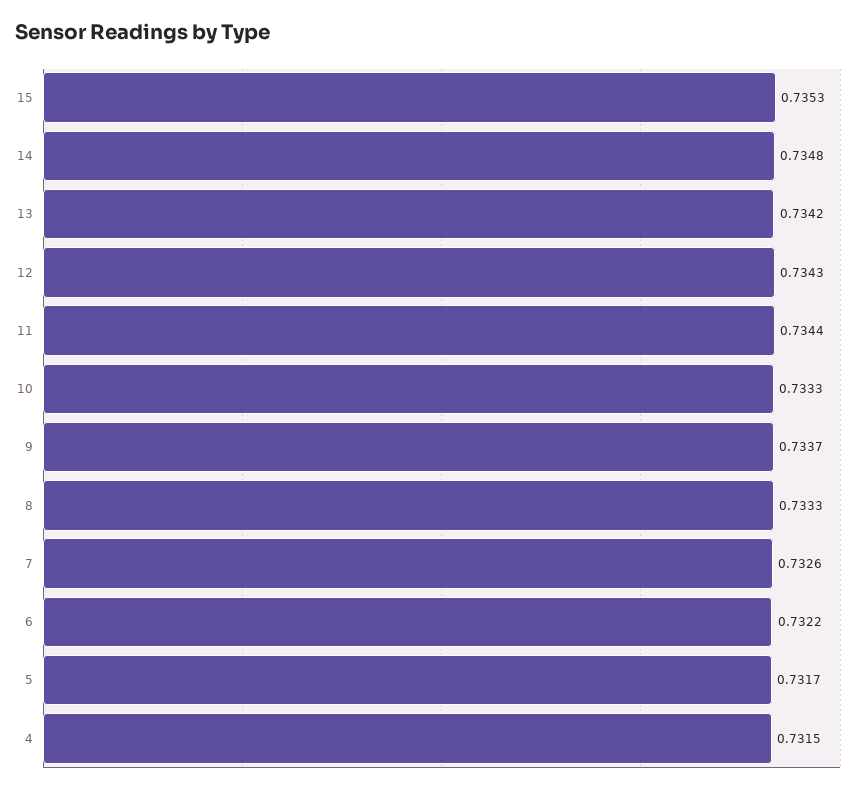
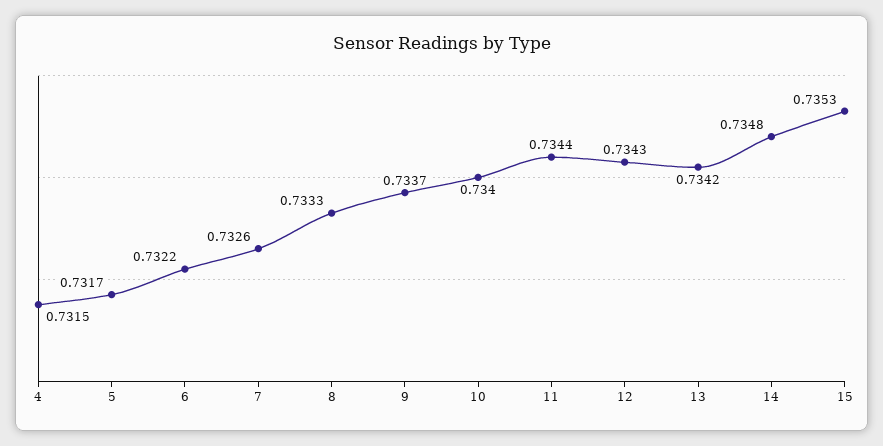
  {
    "15": 0.7353,
    "14": 0.7348,
    "13": 0.7342,
    "12": 0.7343,
    "11": 0.7344,
-   "10": 0.7333,
+   "10": 0.734,
    "9": 0.7337,
    "8": 0.7333,
    "7": 0.7326,
    "6": 0.7322,
    "5": 0.7317,
    "4": 0.7315
  }

